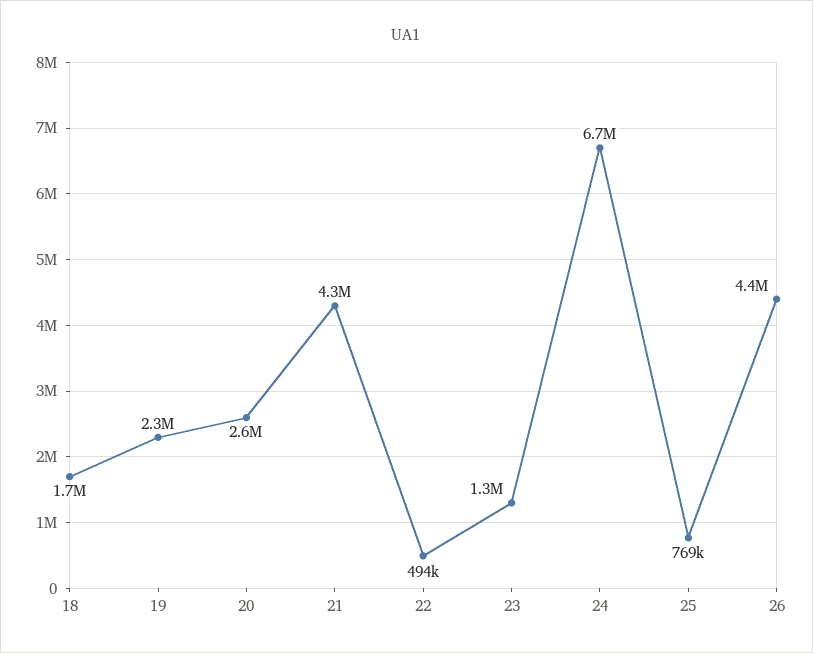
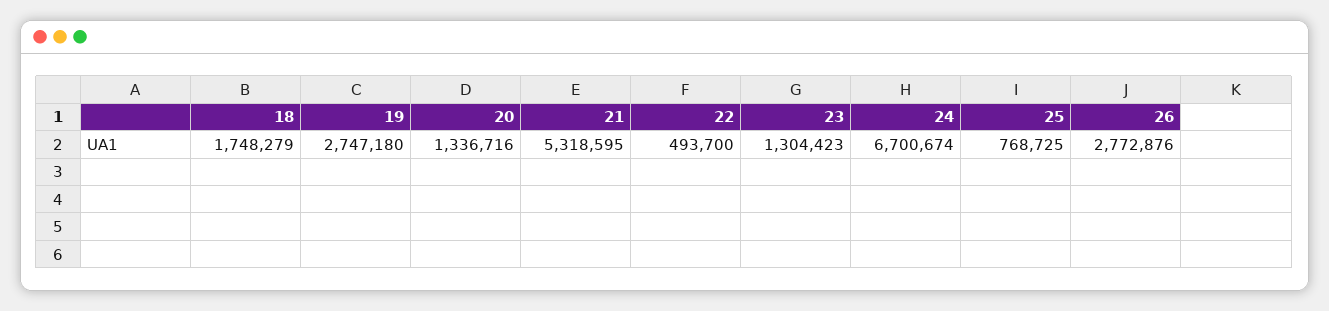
  {
    "18": 1748279,
-   "19": 2300000,
+   "19": 2747180,
-   "20": 2600000,
+   "20": 1336716,
-   "21": 4300000,
+   "21": 5318595,
    "22": 493700,
    "23": 1304423,
    "24": 6700674,
    "25": 768725,
-   "26": 4400000
+   "26": 2772876
  }

